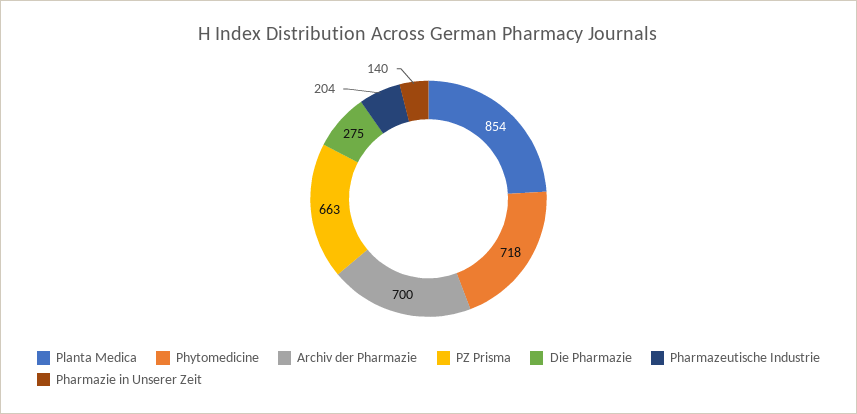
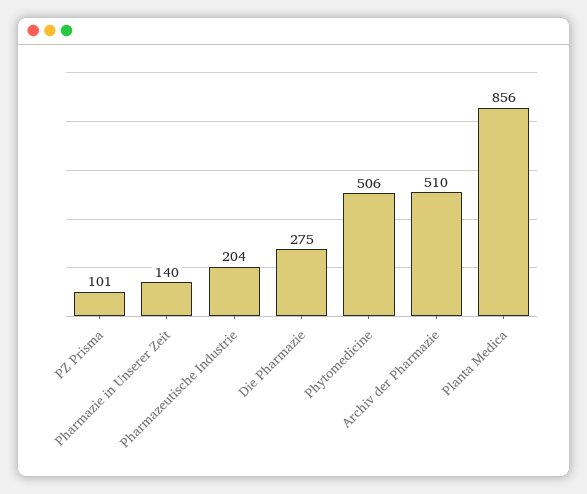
  {
-   "Planta Medica": 854,
+   "Planta Medica": 856,
-   "Phytomedicine": 718,
+   "Phytomedicine": 506,
-   "Archiv der Pharmazie": 700,
+   "Archiv der Pharmazie": 510,
-   "PZ Prisma": 663,
+   "PZ Prisma": 101,
    "Die Pharmazie": 275,
    "Pharmazeutische Industrie": 204,
    "Pharmazie in Unserer Zeit": 140
  }

